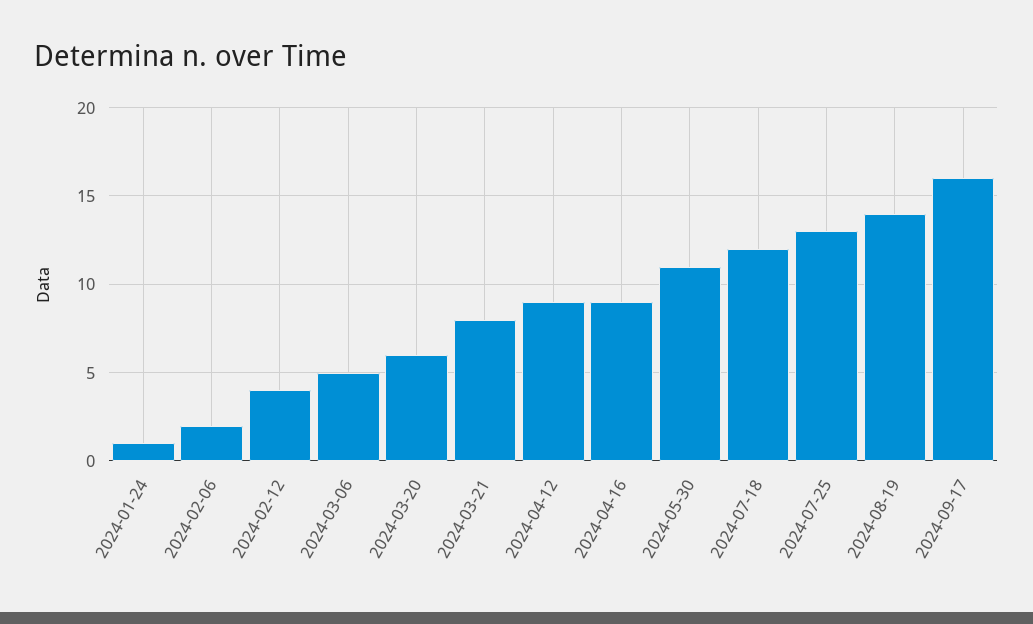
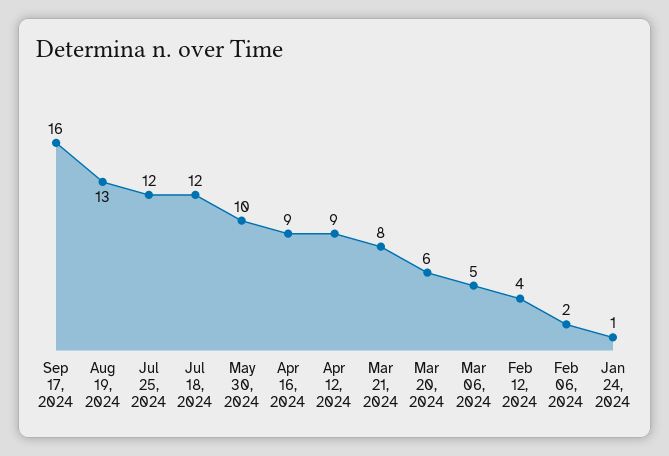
  {
    "2024-01-24": 1,
    "2024-02-06": 2,
    "2024-02-12": 4,
    "2024-03-06": 5,
    "2024-03-20": 6,
    "2024-03-21": 8,
    "2024-04-12": 9,
    "2024-04-16": 9,
-   "2024-05-30": 11,
+   "2024-05-30": 10,
    "2024-07-18": 12,
-   "2024-07-25": 13,
+   "2024-07-25": 12,
-   "2024-08-19": 14,
+   "2024-08-19": 13,
    "2024-09-17": 16
  }

